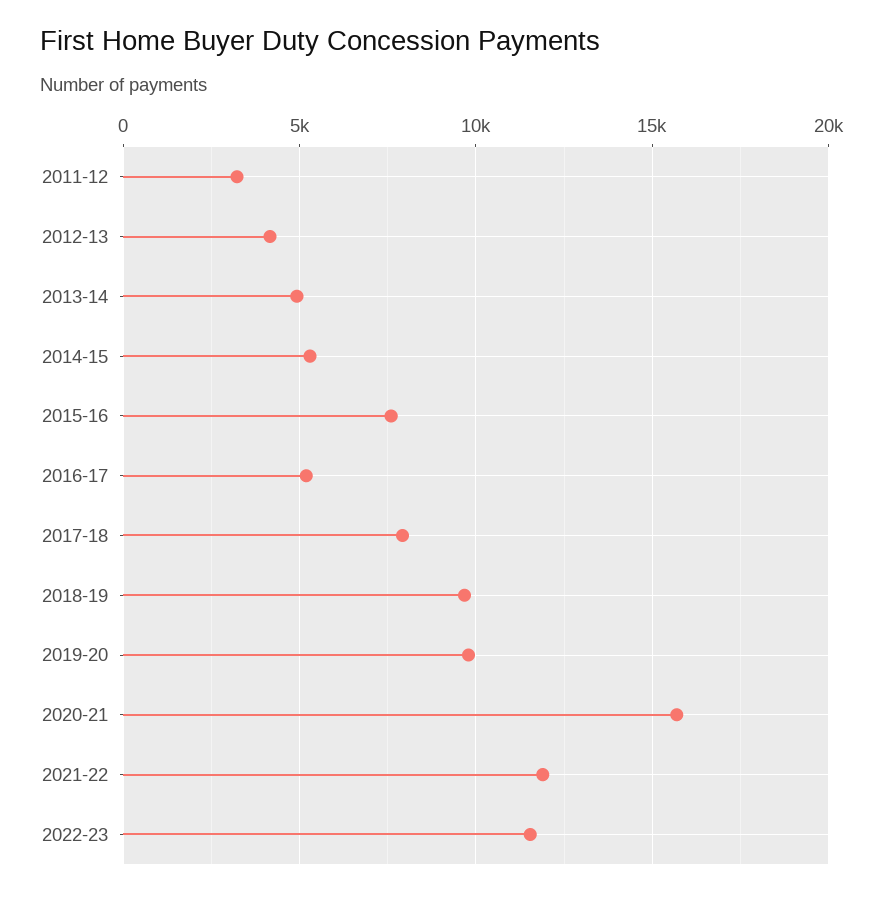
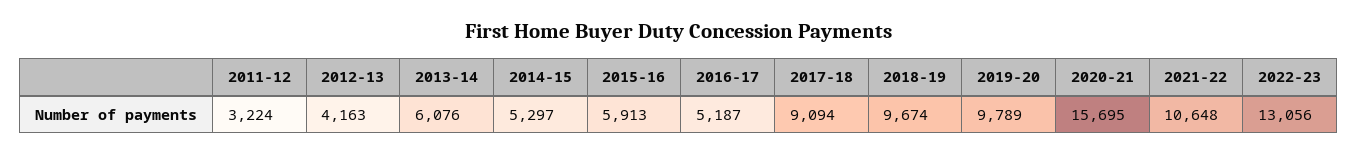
  {
    "2011-12": 3224,
    "2012-13": 4163,
-   "2013-14": 5000,
+   "2013-14": 6076,
    "2014-15": 5297,
-   "2015-16": 7500,
+   "2015-16": 5913,
    "2016-17": 5187,
-   "2017-18": 8000,
+   "2017-18": 9094,
    "2018-19": 9674,
    "2019-20": 9789,
    "2020-21": 15695,
-   "2021-22": 12000,
+   "2021-22": 10648,
-   "2022-23": 11500
+   "2022-23": 13056
  }

